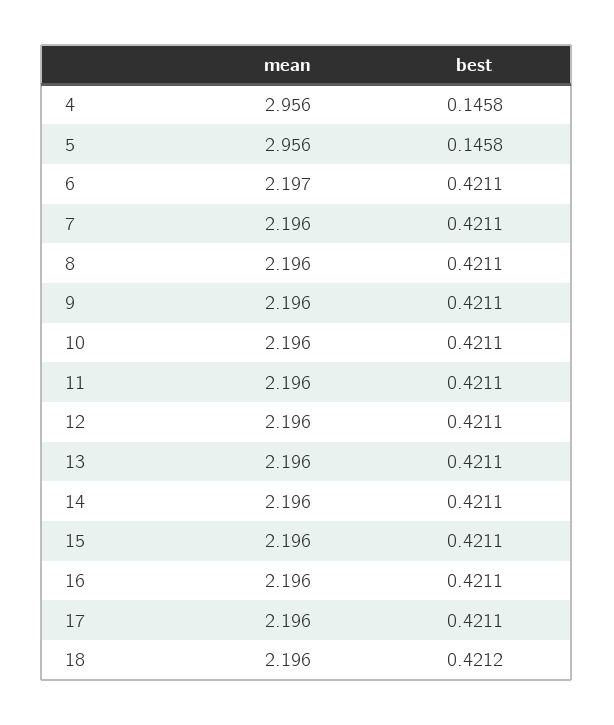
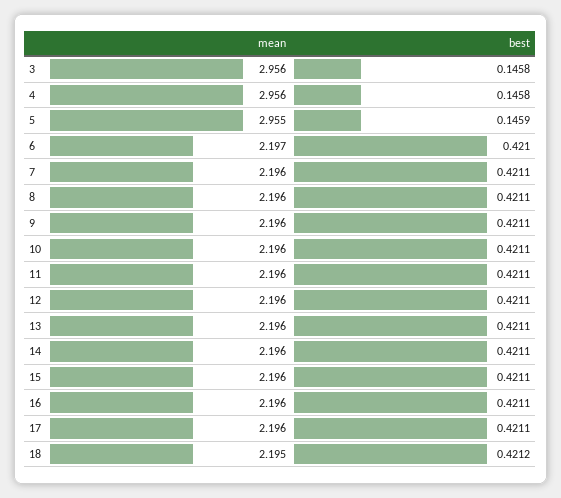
  {
    "mean": {
      "4": 2.956,
-     "5": 2.956,
+     "5": 2.955,
      "6": 2.197,
      "7": 2.196,
      "8": 2.196,
      "9": 2.196,
      "10": 2.196,
      "11": 2.196,
      "12": 2.196,
      "13": 2.196,
      "14": 2.196,
      "15": 2.196,
      "16": 2.196,
      "17": 2.196,
-     "18": 2.196
+     "18": 2.195,
+     "3": 2.956
    },
    "best": {
      "4": 0.1458,
-     "5": 0.1458,
+     "5": 0.1459,
-     "6": 0.4211,
+     "6": 0.421,
      "7": 0.4211,
      "8": 0.4211,
      "9": 0.4211,
      "10": 0.4211,
      "11": 0.4211,
      "12": 0.4211,
      "13": 0.4211,
      "14": 0.4211,
      "15": 0.4211,
      "16": 0.4211,
      "17": 0.4211,
-     "18": 0.4212
+     "18": 0.4212,
+     "3": 0.1458
    }
  }

